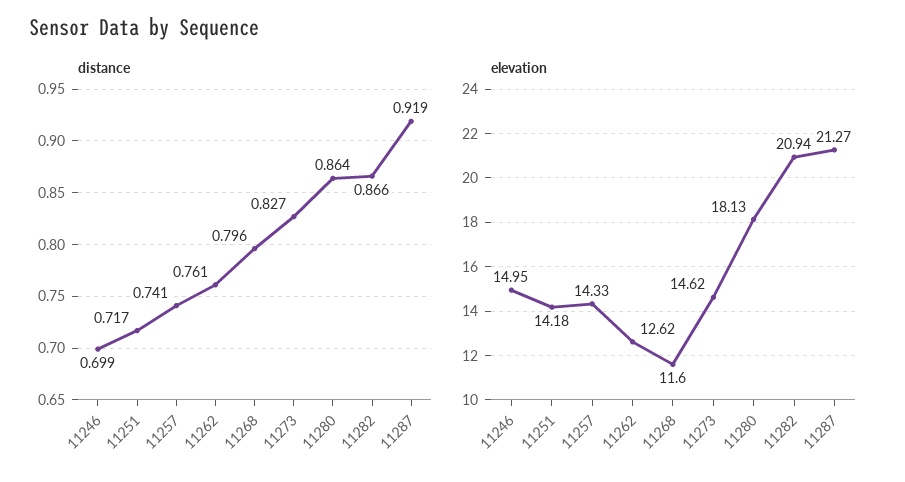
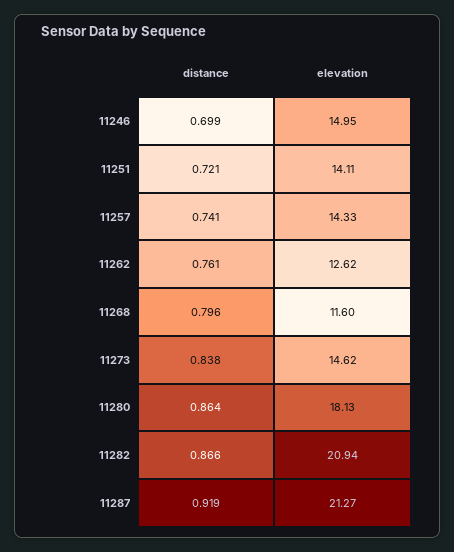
  {
    "distance": {
      "11246": 0.699,
-     "11251": 0.717,
+     "11251": 0.721,
      "11257": 0.741,
      "11262": 0.761,
      "11268": 0.796,
-     "11273": 0.827,
+     "11273": 0.838,
      "11280": 0.864,
      "11282": 0.866,
      "11287": 0.919
    },
    "elevation": {
      "11246": 14.95,
-     "11251": 14.18,
+     "11251": 14.11,
      "11257": 14.33,
      "11262": 12.62,
      "11268": 11.6,
      "11273": 14.62,
      "11280": 18.13,
      "11282": 20.94,
      "11287": 21.27
    }
  }

